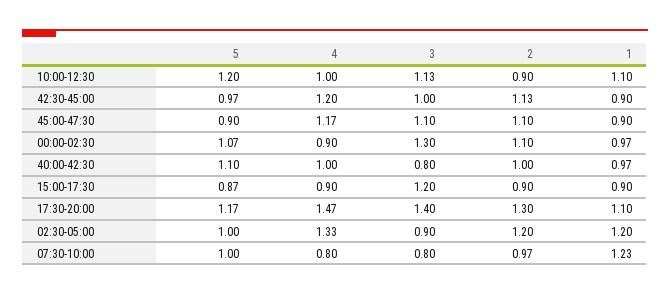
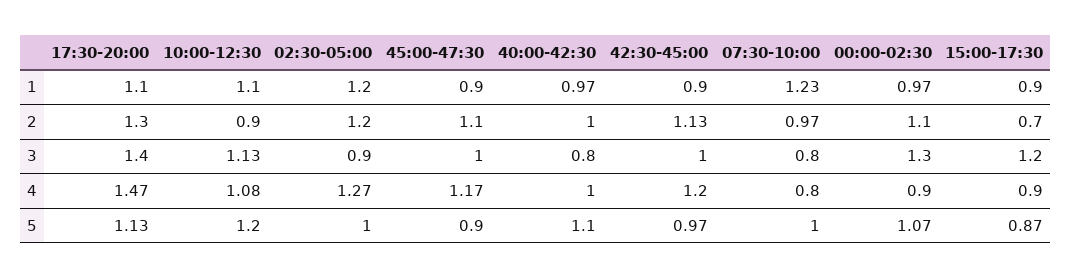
  {
    "5": {
      "10:00-12:30": 1.2,
      "42:30-45:00": 0.97,
      "45:00-47:30": 0.9,
      "00:00-02:30": 1.07,
      "40:00-42:30": 1.1,
      "15:00-17:30": 0.87,
-     "17:30-20:00": 1.17,
+     "17:30-20:00": 1.13,
      "02:30-05:00": 1,
      "07:30-10:00": 1
    },
    "4": {
-     "10:00-12:30": 1,
+     "10:00-12:30": 1.08,
      "42:30-45:00": 1.2,
      "45:00-47:30": 1.17,
      "00:00-02:30": 0.9,
      "40:00-42:30": 1,
      "15:00-17:30": 0.9,
      "17:30-20:00": 1.47,
-     "02:30-05:00": 1.33,
+     "02:30-05:00": 1.27,
      "07:30-10:00": 0.8
    },
    "3": {
      "10:00-12:30": 1.13,
      "42:30-45:00": 1,
-     "45:00-47:30": 1.1,
+     "45:00-47:30": 1,
      "00:00-02:30": 1.3,
      "40:00-42:30": 0.8,
      "15:00-17:30": 1.2,
      "17:30-20:00": 1.4,
      "02:30-05:00": 0.9,
      "07:30-10:00": 0.8
    },
    "2": {
      "10:00-12:30": 0.9,
      "42:30-45:00": 1.13,
      "45:00-47:30": 1.1,
      "00:00-02:30": 1.1,
      "40:00-42:30": 1,
-     "15:00-17:30": 0.9,
+     "15:00-17:30": 0.7,
      "17:30-20:00": 1.3,
      "02:30-05:00": 1.2,
      "07:30-10:00": 0.97
    },
    "1": {
      "10:00-12:30": 1.1,
      "42:30-45:00": 0.9,
      "45:00-47:30": 0.9,
      "00:00-02:30": 0.97,
      "40:00-42:30": 0.97,
      "15:00-17:30": 0.9,
      "17:30-20:00": 1.1,
      "02:30-05:00": 1.2,
      "07:30-10:00": 1.23
    }
  }

